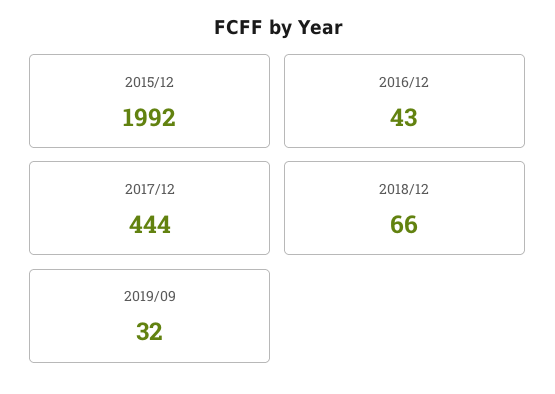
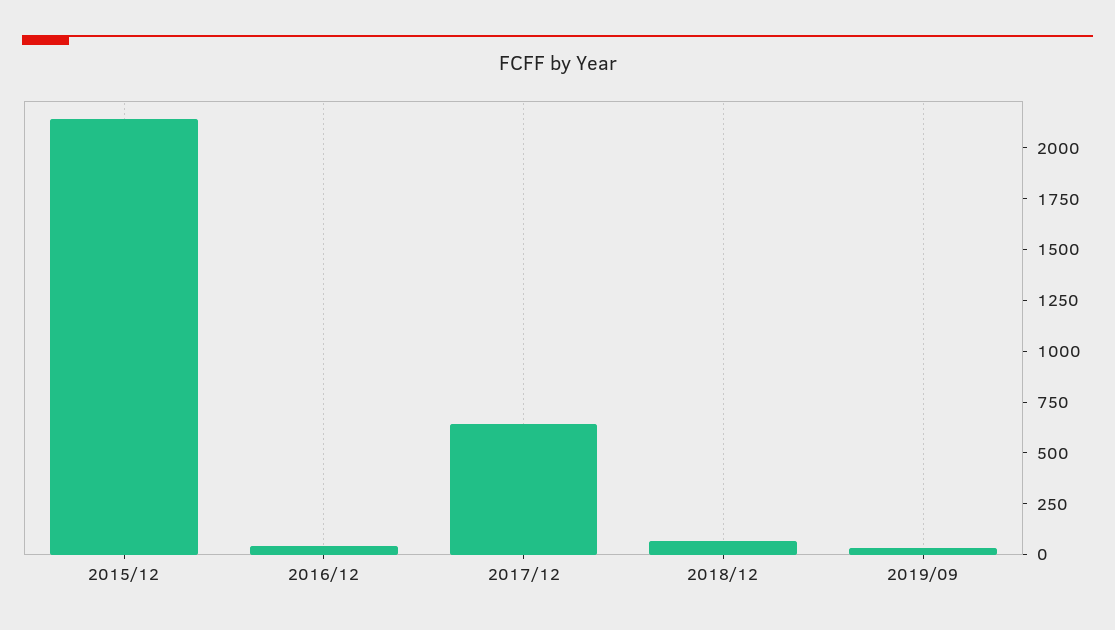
  {
-   "2015/12": 1992,
+   "2015/12": 2150,
    "2016/12": 43,
-   "2017/12": 444,
+   "2017/12": 650,
    "2018/12": 66,
    "2019/09": 32
  }

